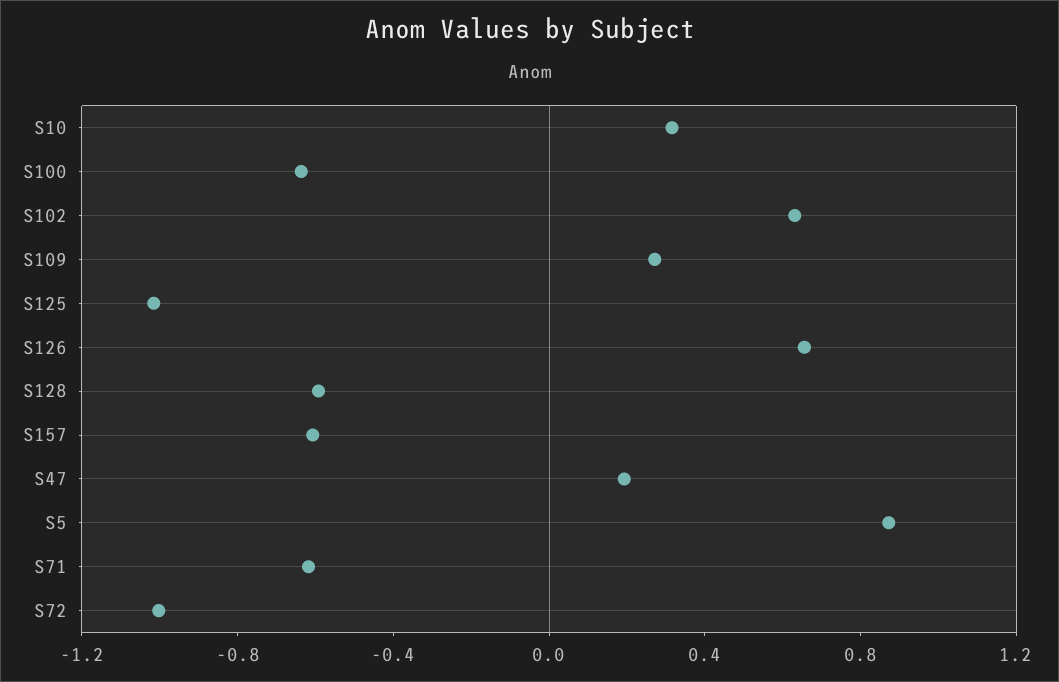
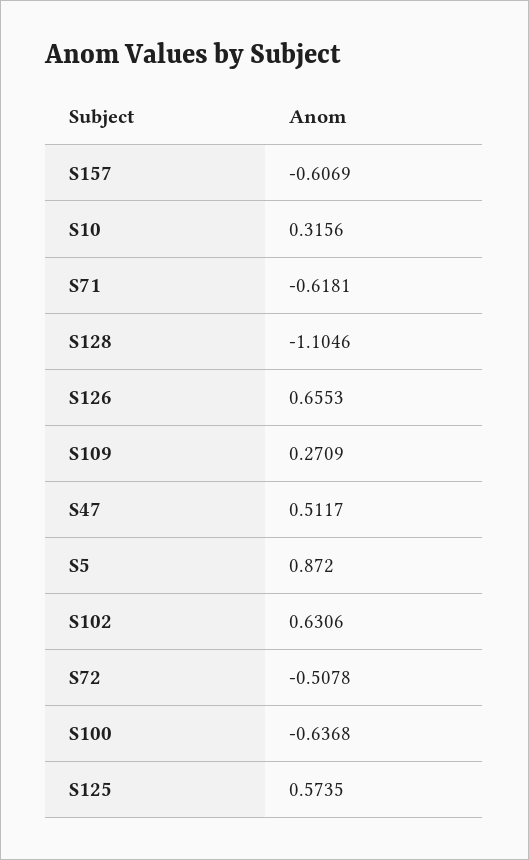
  {
    "S10": 0.3156,
    "S100": -0.6368,
    "S102": 0.6306,
    "S109": 0.2709,
-   "S125": -1,
+   "S125": 0.5735,
    "S126": 0.6553,
-   "S128": -0.6,
+   "S128": -1.1046,
    "S157": -0.6069,
-   "S47": 0.2,
+   "S47": 0.5117,
    "S5": 0.872,
    "S71": -0.6181,
-   "S72": -1
+   "S72": -0.5078
  }

